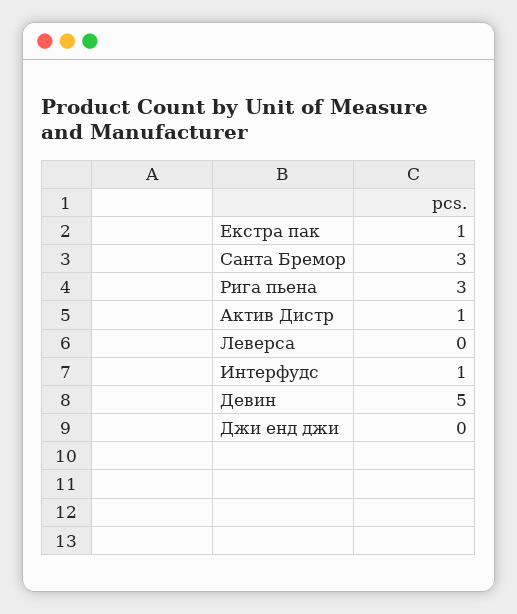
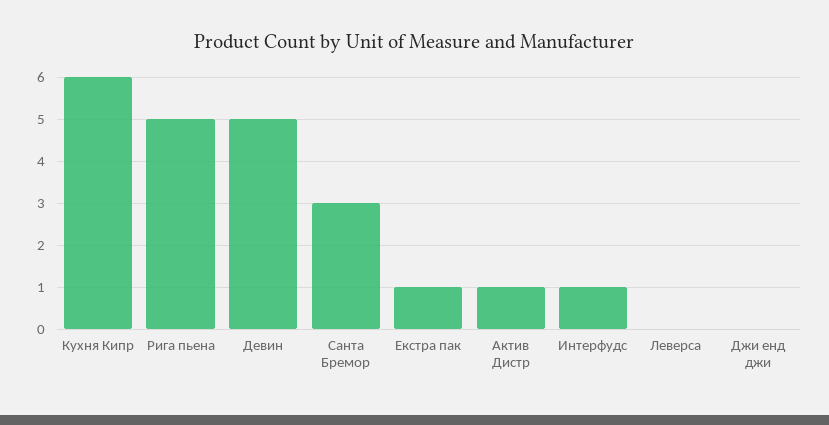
  {
    "Екстра пак": 1,
    "Санта Бремор": 3,
-   "Рига пьена": 3,
+   "Рига пьена": 5,
    "Актив Дистр": 1,
    "Леверса": 0,
    "Интерфудс": 1,
    "Девин": 5,
-   "Джи енд джи": 0
+   "Джи енд джи": 0,
+   "Кухня Кипр": 6
  }

